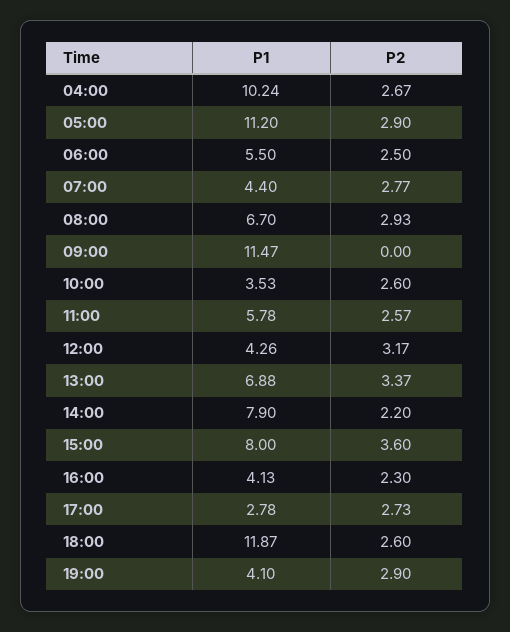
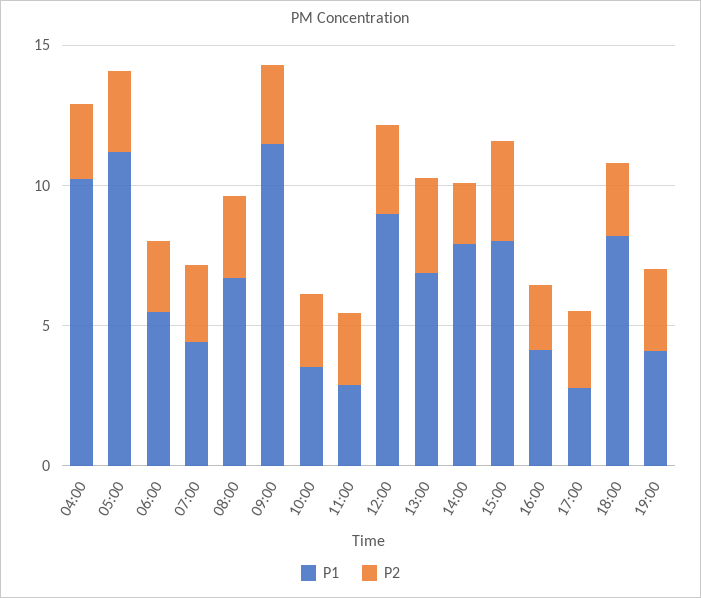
  {
    "P1": {
      "04:00": 10.24,
      "05:00": 11.2,
      "06:00": 5.5,
      "07:00": 4.4,
      "08:00": 6.7,
      "09:00": 11.47,
      "10:00": 3.53,
-     "11:00": 5.78,
+     "11:00": 3,
-     "12:00": 4.26,
+     "12:00": 9,
      "13:00": 6.88,
      "14:00": 7.9,
      "15:00": 8,
      "16:00": 4.13,
      "17:00": 2.78,
-     "18:00": 11.87,
+     "18:00": 8,
      "19:00": 4.1
    },
    "P2": {
      "04:00": 2.67,
      "05:00": 2.9,
      "06:00": 2.5,
      "07:00": 2.77,
      "08:00": 2.93,
-     "09:00": 0,
+     "09:00": 3,
      "10:00": 2.6,
      "11:00": 2.57,
      "12:00": 3.17,
      "13:00": 3.37,
      "14:00": 2.2,
      "15:00": 3.6,
      "16:00": 2.3,
      "17:00": 2.73,
      "18:00": 2.6,
      "19:00": 2.9
    }
  }

